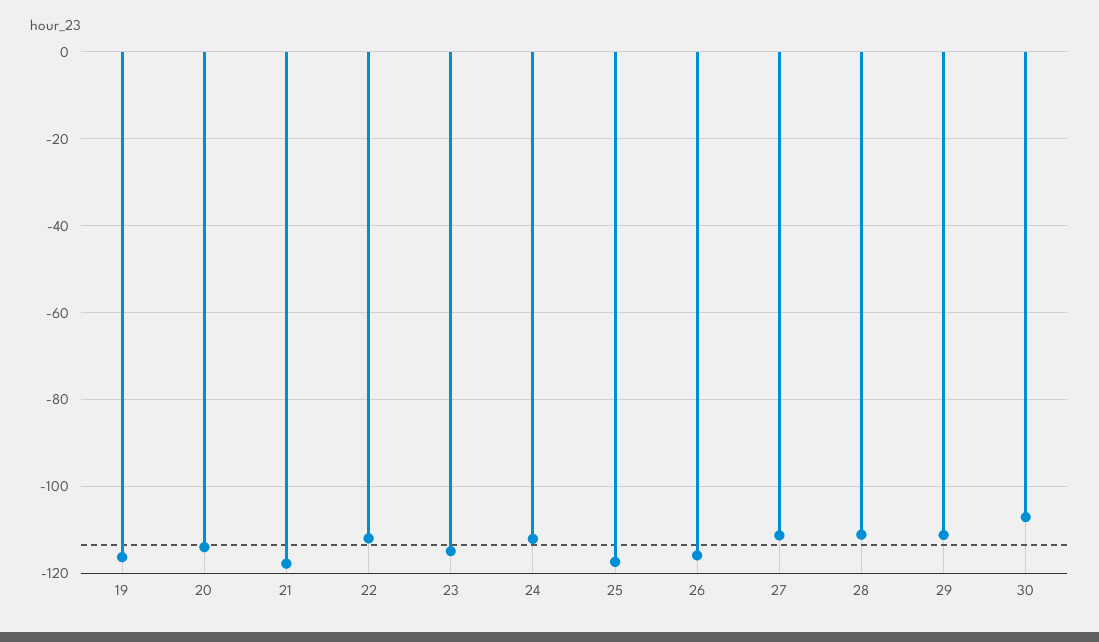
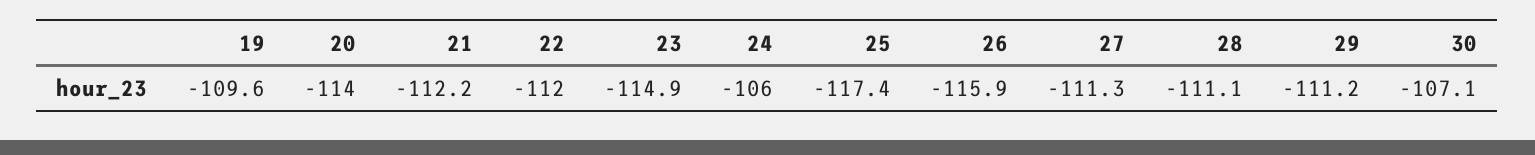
  {
-   "19": -116,
+   "19": -109.6,
    "20": -114,
-   "21": -118,
+   "21": -112.2,
    "22": -112,
    "23": -114.9,
-   "24": -112,
+   "24": -106,
    "25": -117.4,
    "26": -115.9,
    "27": -111.3,
    "28": -111.1,
    "29": -111.2,
    "30": -107.1
  }

